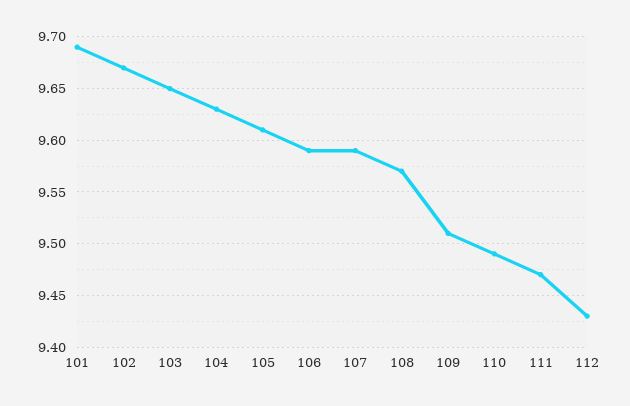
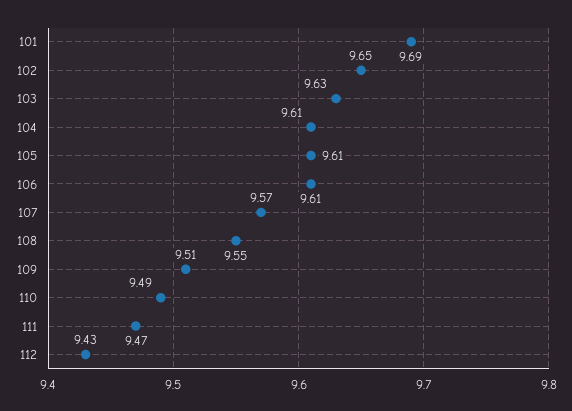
  {
    "101": 9.69,
-   "102": 9.67,
+   "102": 9.65,
-   "103": 9.65,
+   "103": 9.63,
-   "104": 9.63,
+   "104": 9.61,
    "105": 9.61,
-   "106": 9.59,
+   "106": 9.61,
-   "107": 9.59,
+   "107": 9.57,
-   "108": 9.57,
+   "108": 9.55,
    "109": 9.51,
    "110": 9.49,
    "111": 9.47,
    "112": 9.43
  }

